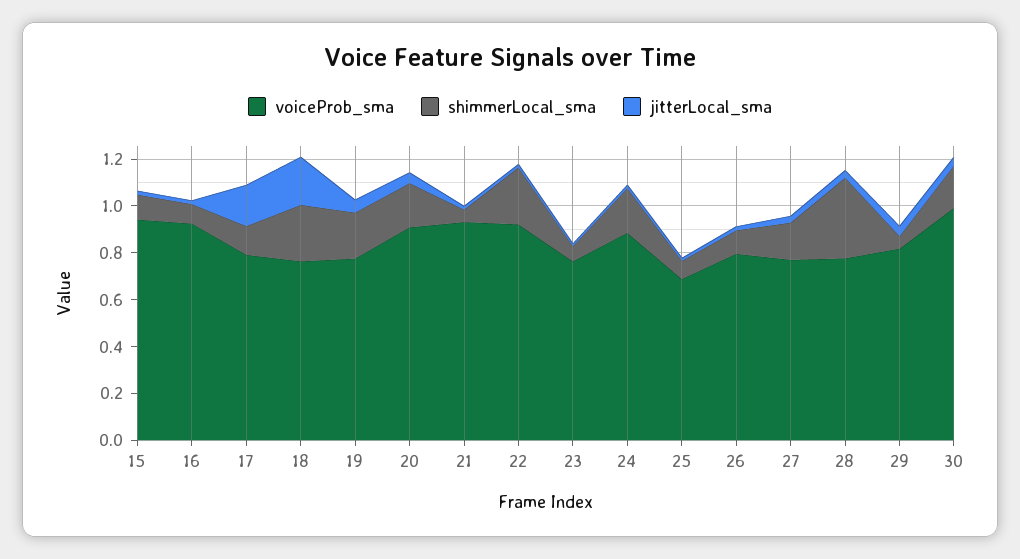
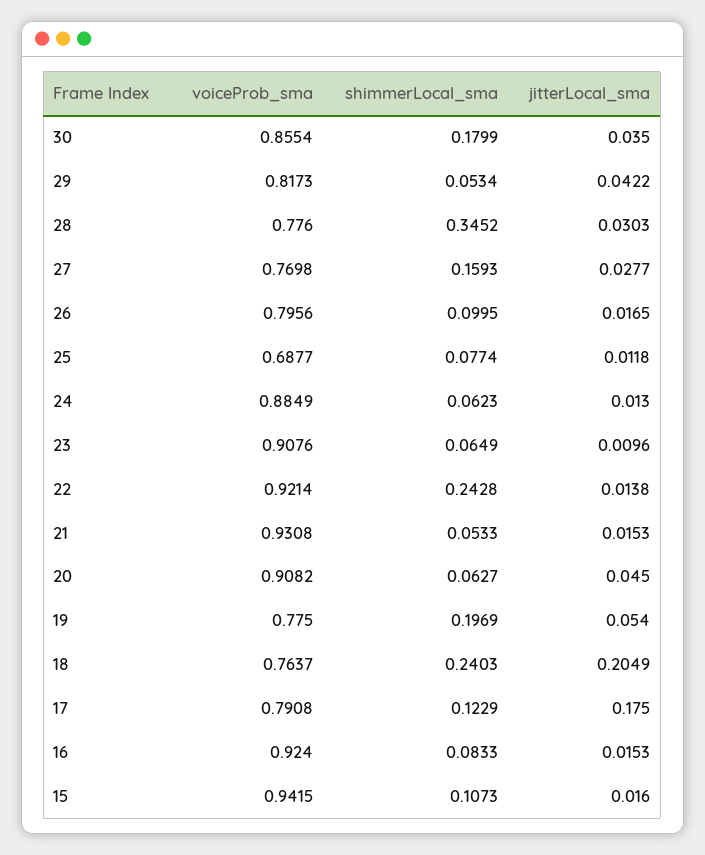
  {
    "voiceProb_sma": {
      "15": 0.9415,
      "16": 0.924,
      "17": 0.7908,
      "18": 0.7637,
      "19": 0.775,
      "20": 0.9082,
      "21": 0.9308,
      "22": 0.9214,
-     "23": 0.75,
+     "23": 0.9076,
      "24": 0.8849,
      "25": 0.6877,
      "26": 0.7956,
      "27": 0.7698,
      "28": 0.776,
      "29": 0.8173,
-     "30": 1
+     "30": 0.8554
    },
    "shimmerLocal_sma": {
      "15": 0.1073,
      "16": 0.0833,
      "17": 0.1229,
      "18": 0.2403,
      "19": 0.1969,
-     "20": 0.2,
+     "20": 0.0627,
      "21": 0.0533,
      "22": 0.2428,
      "23": 0.0649,
-     "24": 0.2,
+     "24": 0.0623,
      "25": 0.0774,
      "26": 0.0995,
      "27": 0.1593,
      "28": 0.3452,
      "29": 0.0534,
      "30": 0.1799
    },
    "jitterLocal_sma": {
      "15": 0.016,
      "16": 0.0153,
      "17": 0.175,
      "18": 0.2049,
      "19": 0.054,
      "20": 0.045,
      "21": 0.0153,
      "22": 0.0138,
      "23": 0.0096,
      "24": 0.013,
      "25": 0.0118,
      "26": 0.0165,
      "27": 0.0277,
      "28": 0.0303,
      "29": 0.0422,
      "30": 0.035
    }
  }

